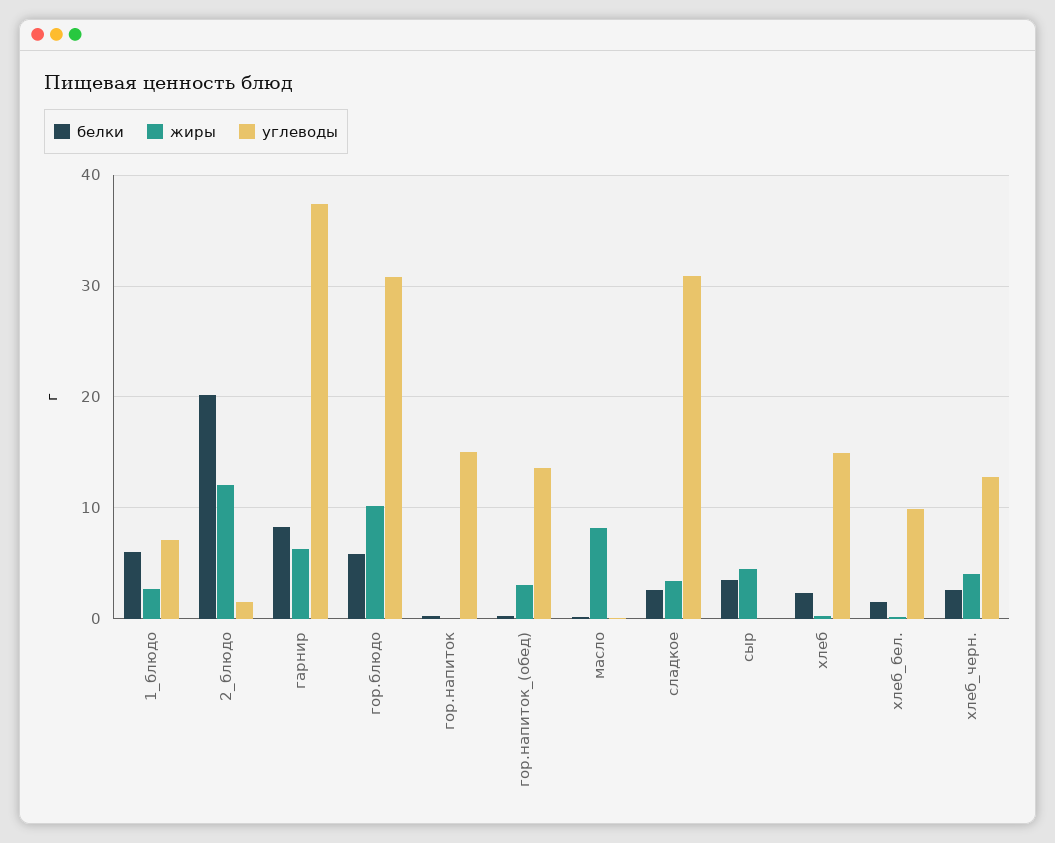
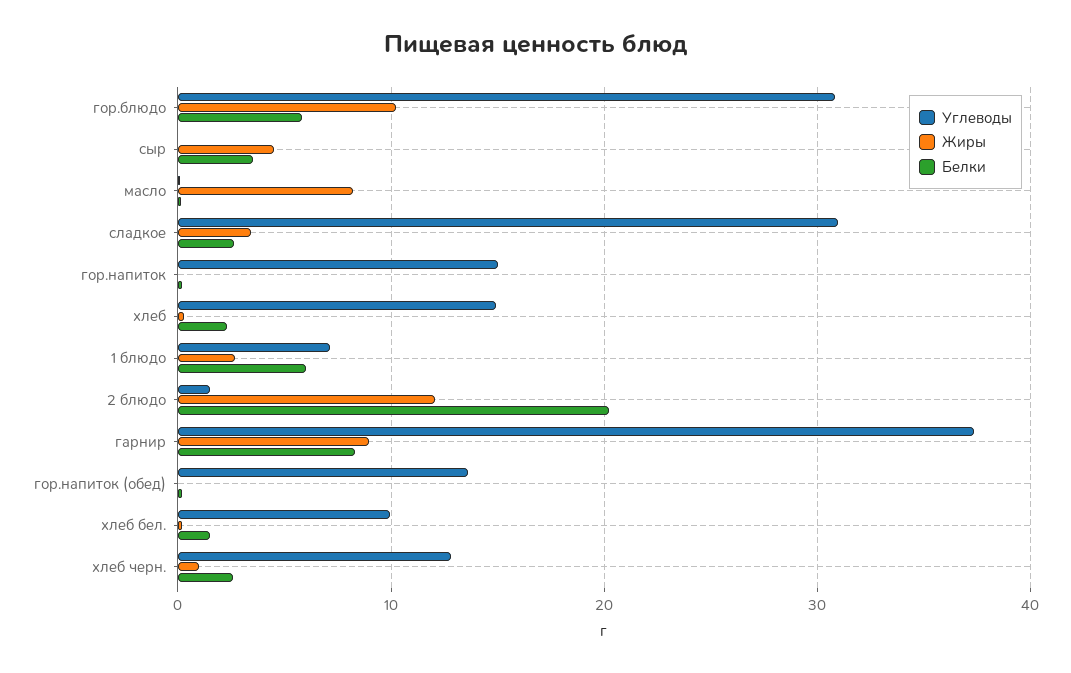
  {
    "белки": {
      "1_блюдо": 6,
      "2_блюдо": 20,
      "гарнир": 8,
      "гор.блюдо": 6,
      "гор.напиток": 0,
      "гор.напиток_(обед)": 0,
      "масло": 0,
      "сладкое": 3,
      "сыр": 4,
      "хлеб": 2,
      "хлеб_бел.": 2,
      "хлеб_черн.": 3
    },
    "жиры": {
      "1_блюдо": 3,
      "2_блюдо": 12,
-     "гарнир": 6,
+     "гарнир": 9,
      "гор.блюдо": 10,
      "гор.напиток": 0,
-     "гор.напиток_(обед)": 3,
+     "гор.напиток_(обед)": 0,
      "масло": 8,
      "сладкое": 3,
      "сыр": 5,
      "хлеб": 0,
      "хлеб_бел.": 0,
-     "хлеб_черн.": 4
+     "хлеб_черн.": 1
    },
    "углеводы": {
      "1_блюдо": 7,
      "2_блюдо": 2,
      "гарнир": 37,
      "гор.блюдо": 31,
      "гор.напиток": 15,
      "гор.напиток_(обед)": 14,
      "масло": 0,
      "сладкое": 31,
      "сыр": 0,
      "хлеб": 15,
      "хлеб_бел.": 10,
      "хлеб_черн.": 13
    }
  }

